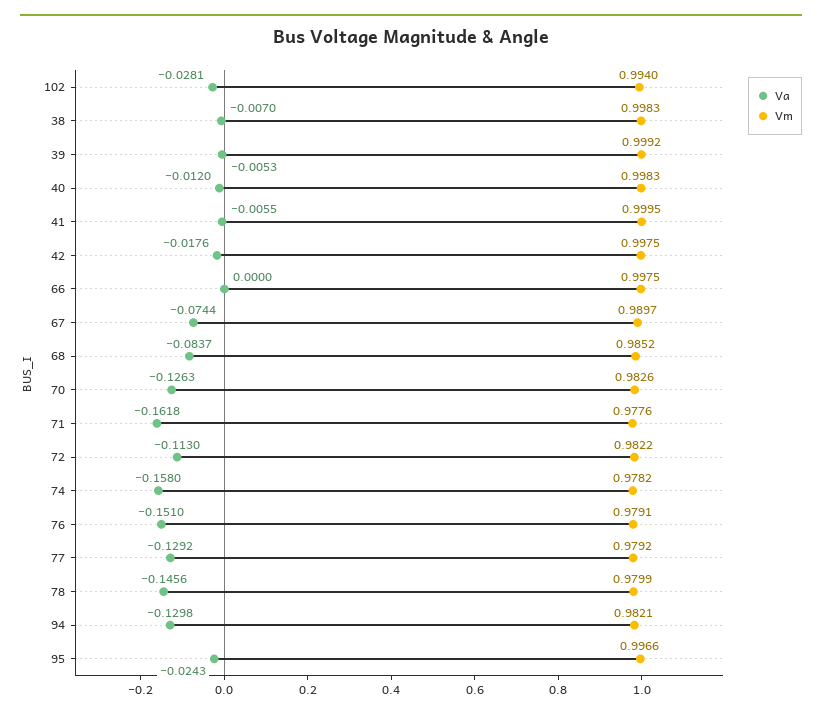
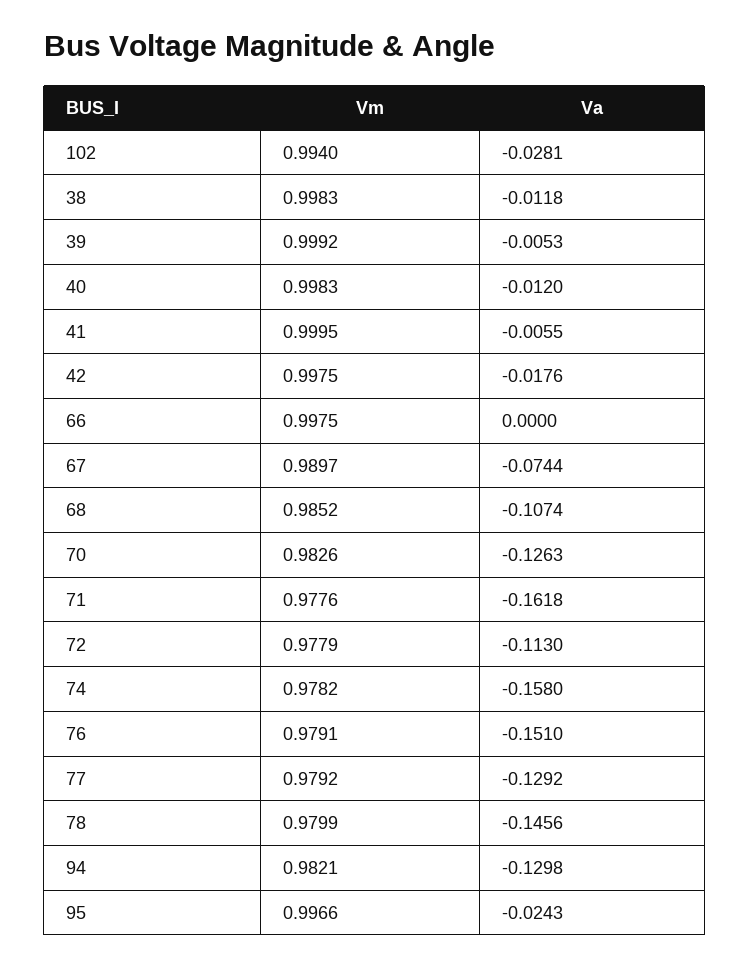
  {
    "Va": {
      "102": -0.0281,
-     "38": -0.007,
+     "38": -0.0118,
      "39": -0.0053,
      "40": -0.012,
      "41": -0.0055,
      "42": -0.0176,
      "66": 0,
      "67": -0.0744,
-     "68": -0.0837,
+     "68": -0.1074,
      "70": -0.1263,
      "71": -0.1618,
      "72": -0.113,
      "74": -0.158,
      "76": -0.151,
      "77": -0.1292,
      "78": -0.1456,
      "94": -0.1298,
      "95": -0.0243
    },
    "Vm": {
      "102": 0.994,
      "38": 0.9983,
      "39": 0.9992,
      "40": 0.9983,
      "41": 0.9995,
      "42": 0.9975,
      "66": 0.9975,
      "67": 0.9897,
      "68": 0.9852,
      "70": 0.9826,
      "71": 0.9776,
-     "72": 0.9822,
+     "72": 0.9779,
      "74": 0.9782,
      "76": 0.9791,
      "77": 0.9792,
      "78": 0.9799,
      "94": 0.9821,
      "95": 0.9966
    }
  }

